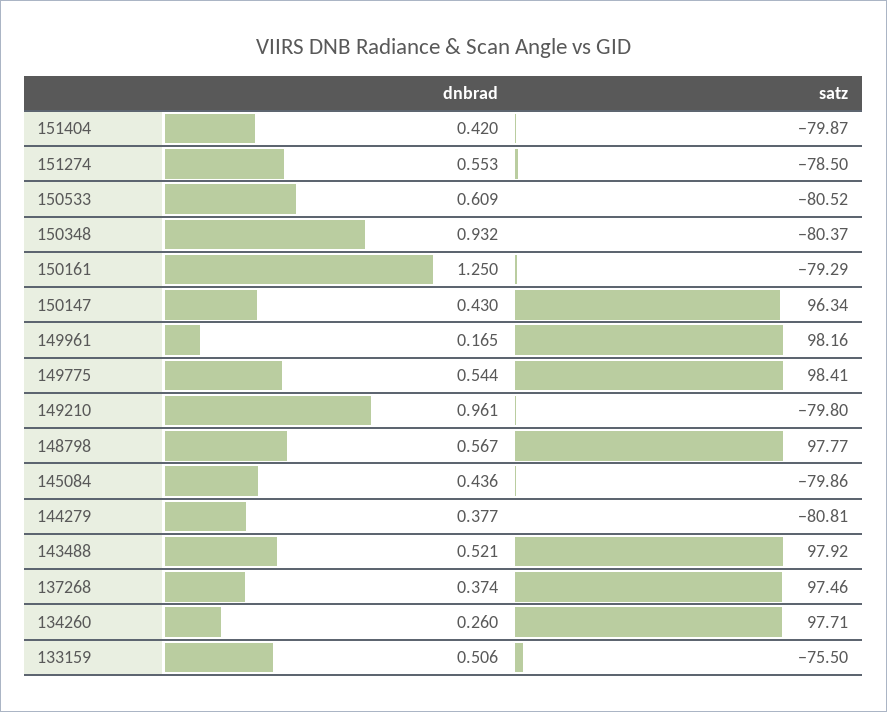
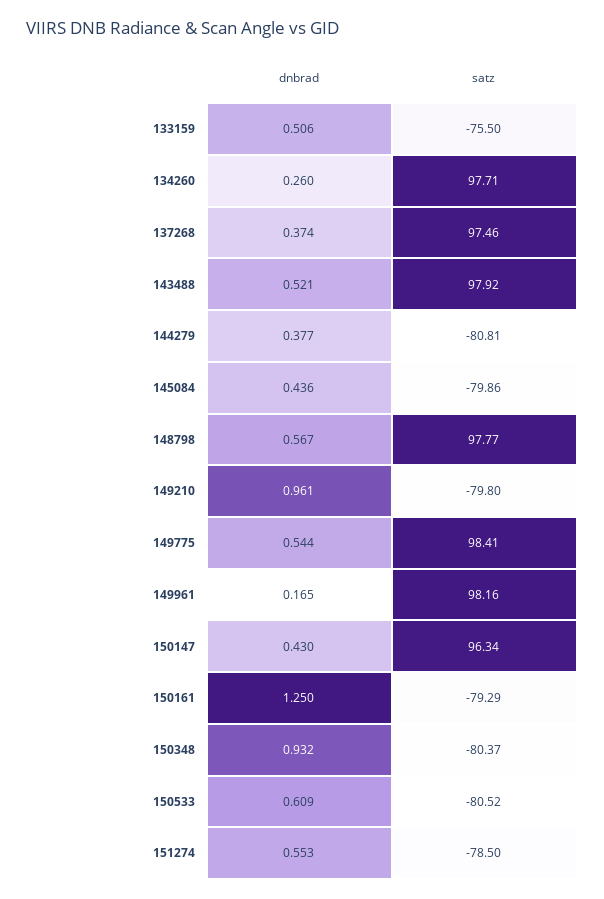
  {
    "dnbrad": {
-     "151404": 0.42,
      "151274": 0.553,
      "150533": 0.609,
      "150348": 0.932,
      "150161": 1.25,
      "150147": 0.43,
      "149961": 0.165,
      "149775": 0.544,
      "149210": 0.961,
      "148798": 0.567,
      "145084": 0.436,
      "144279": 0.377,
      "143488": 0.521,
      "137268": 0.374,
      "134260": 0.26,
      "133159": 0.506
    },
    "satz": {
-     "151404": -79.87,
      "151274": -78.5,
      "150533": -80.52,
      "150348": -80.37,
      "150161": -79.29,
      "150147": 96.34,
      "149961": 98.16,
      "149775": 98.41,
      "149210": -79.8,
      "148798": 97.77,
      "145084": -79.86,
      "144279": -80.81,
      "143488": 97.92,
      "137268": 97.46,
      "134260": 97.71,
      "133159": -75.5
    }
  }

